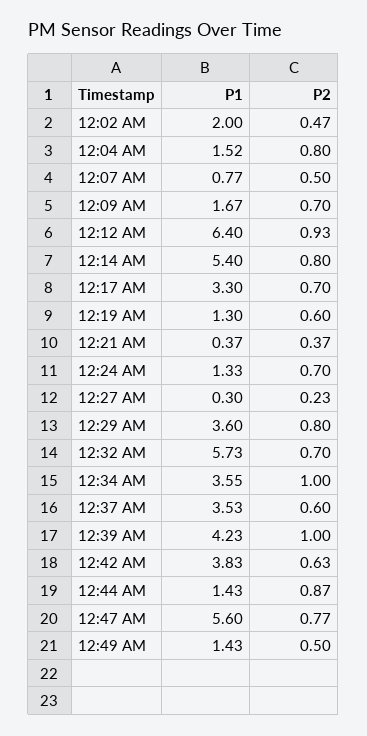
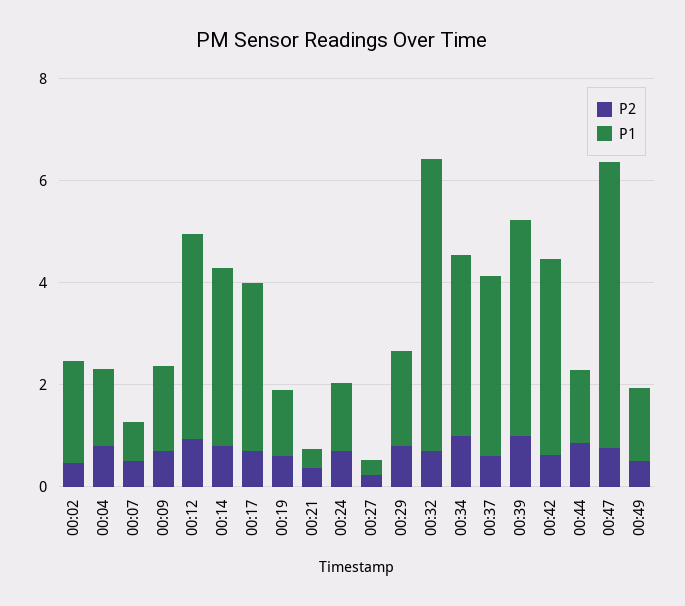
  {
    "P1": {
      "12:02 AM": 2,
      "12:04 AM": 1.52,
      "12:07 AM": 0.77,
      "12:09 AM": 1.67,
-     "12:12 AM": 6.4,
+     "12:12 AM": 4,
-     "12:14 AM": 5.4,
+     "12:14 AM": 3.5,
      "12:17 AM": 3.3,
      "12:19 AM": 1.3,
      "12:21 AM": 0.37,
      "12:24 AM": 1.33,
      "12:27 AM": 0.3,
-     "12:29 AM": 3.6,
+     "12:29 AM": 2,
      "12:32 AM": 5.73,
      "12:34 AM": 3.55,
      "12:37 AM": 3.53,
      "12:39 AM": 4.23,
      "12:42 AM": 3.83,
      "12:44 AM": 1.43,
      "12:47 AM": 5.6,
      "12:49 AM": 1.43
    },
    "P2": {
      "12:02 AM": 0.47,
      "12:04 AM": 0.8,
      "12:07 AM": 0.5,
      "12:09 AM": 0.7,
      "12:12 AM": 0.93,
      "12:14 AM": 0.8,
      "12:17 AM": 0.7,
      "12:19 AM": 0.6,
      "12:21 AM": 0.37,
      "12:24 AM": 0.7,
      "12:27 AM": 0.23,
      "12:29 AM": 0.8,
      "12:32 AM": 0.7,
      "12:34 AM": 1,
      "12:37 AM": 0.6,
      "12:39 AM": 1,
      "12:42 AM": 0.63,
      "12:44 AM": 0.87,
      "12:47 AM": 0.77,
      "12:49 AM": 0.5
    }
  }

